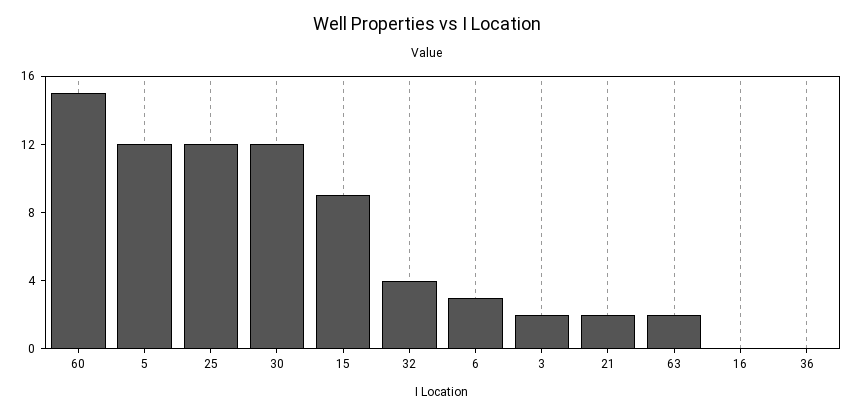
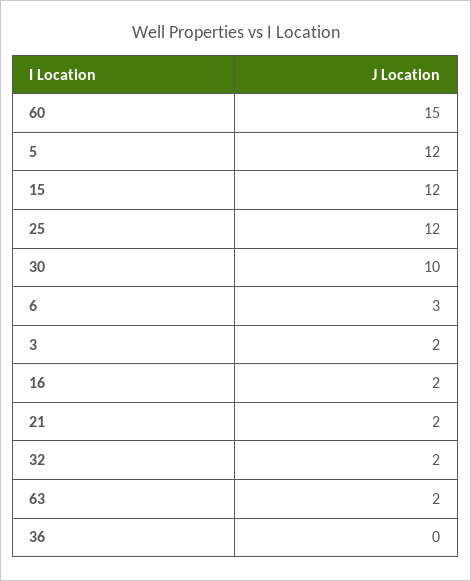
  {
    "60": 15,
    "5": 12,
    "25": 12,
-   "30": 12,
+   "30": 10,
-   "15": 9,
+   "15": 12,
-   "32": 4,
+   "32": 2,
    "6": 3,
    "3": 2,
    "21": 2,
    "63": 2,
-   "16": 0,
+   "16": 2,
    "36": 0
  }

